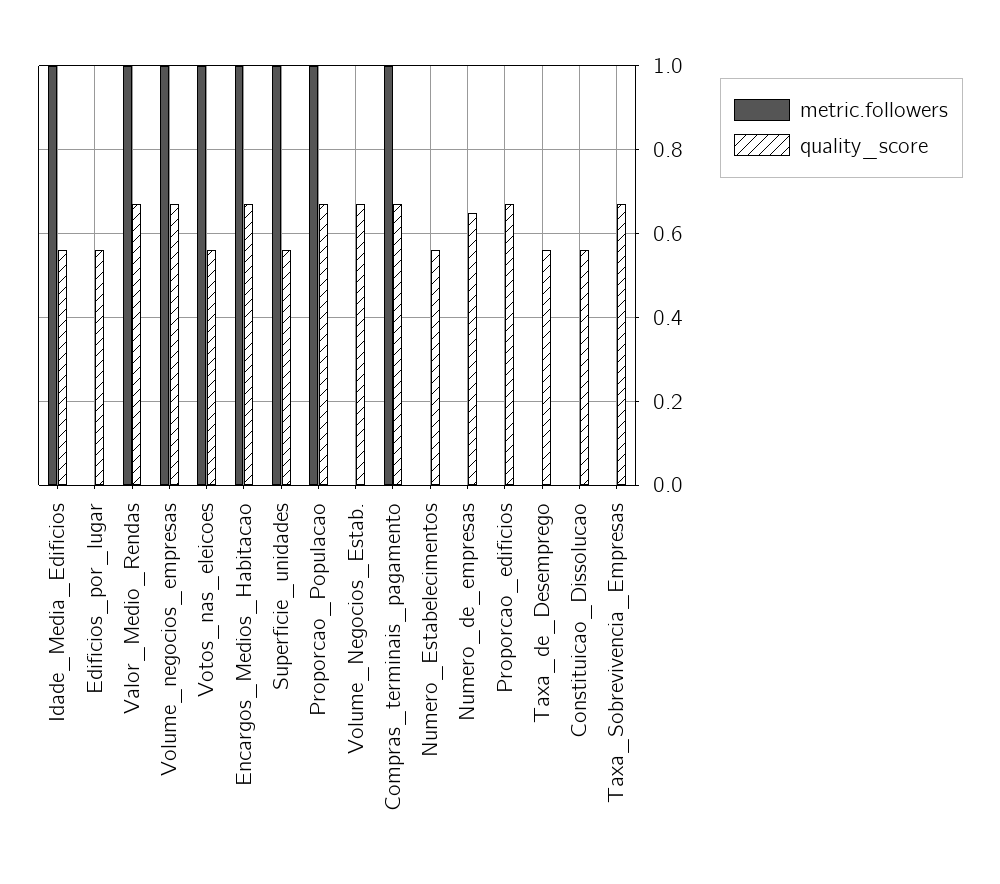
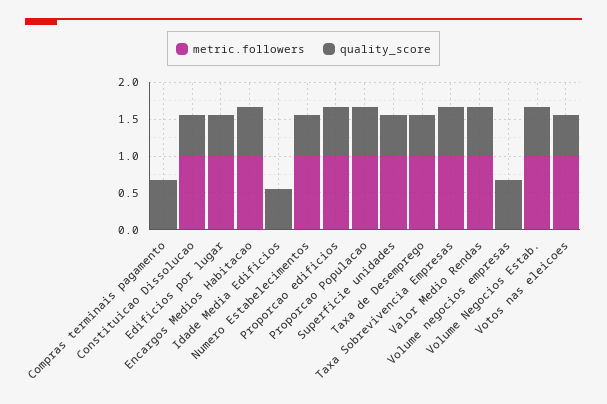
  {
    "metric.followers": {
-     "Idade_Media_Edificios": 1,
+     "Idade_Media_Edificios": 0,
-     "Edificios_por_lugar": 0,
+     "Edificios_por_lugar": 1,
      "Valor_Medio_Rendas": 1,
-     "Volume_negocios_empresas": 1,
+     "Volume_negocios_empresas": 0,
      "Votos_nas_eleicoes": 1,
      "Encargos_Medios_Habitacao": 1,
      "Superficie_unidades": 1,
      "Proporcao_Populacao": 1,
-     "Volume_Negocios_Estab.": 0,
+     "Volume_Negocios_Estab.": 1,
-     "Compras_terminais_pagamento": 1,
+     "Compras_terminais_pagamento": 0,
-     "Numero_Estabelecimentos": 0,
+     "Numero_Estabelecimentos": 1,
-     "Numero_de_empresas": 0,
-     "Proporcao_edificios": 0,
+     "Proporcao_edificios": 1,
-     "Taxa_de_Desemprego": 0,
+     "Taxa_de_Desemprego": 1,
-     "Constituicao_Dissolucao": 0,
+     "Constituicao_Dissolucao": 1,
-     "Taxa_Sobrevivencia_Empresas": 0
+     "Taxa_Sobrevivencia_Empresas": 1
    },
    "quality_score": {
      "Idade_Media_Edificios": 0.55,
      "Edificios_por_lugar": 0.55,
      "Valor_Medio_Rendas": 0.65,
      "Volume_negocios_empresas": 0.65,
      "Votos_nas_eleicoes": 0.55,
      "Encargos_Medios_Habitacao": 0.65,
      "Superficie_unidades": 0.55,
      "Proporcao_Populacao": 0.65,
      "Volume_Negocios_Estab.": 0.65,
      "Compras_terminais_pagamento": 0.65,
      "Numero_Estabelecimentos": 0.55,
-     "Numero_de_empresas": 0.65,
      "Proporcao_edificios": 0.65,
      "Taxa_de_Desemprego": 0.55,
      "Constituicao_Dissolucao": 0.55,
      "Taxa_Sobrevivencia_Empresas": 0.65
    }
  }

